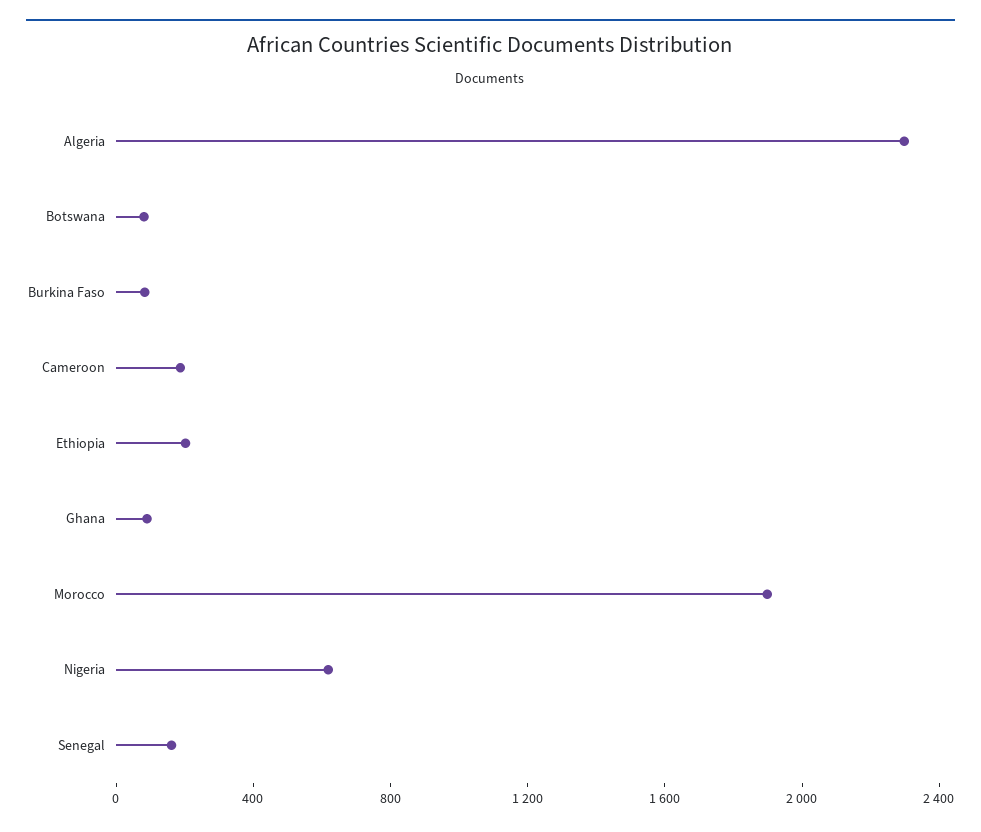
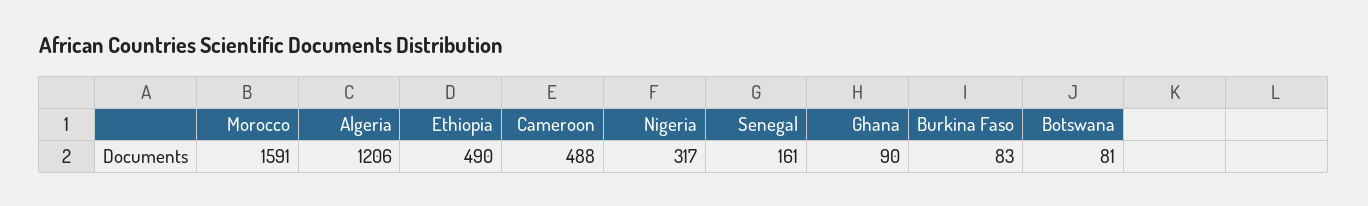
  {
-   "Algeria": 2300,
+   "Algeria": 1206,
    "Botswana": 81,
    "Burkina Faso": 83,
-   "Cameroon": 200,
+   "Cameroon": 488,
-   "Ethiopia": 200,
+   "Ethiopia": 490,
    "Ghana": 90,
-   "Morocco": 1900,
+   "Morocco": 1591,
-   "Nigeria": 600,
+   "Nigeria": 317,
    "Senegal": 161
  }

